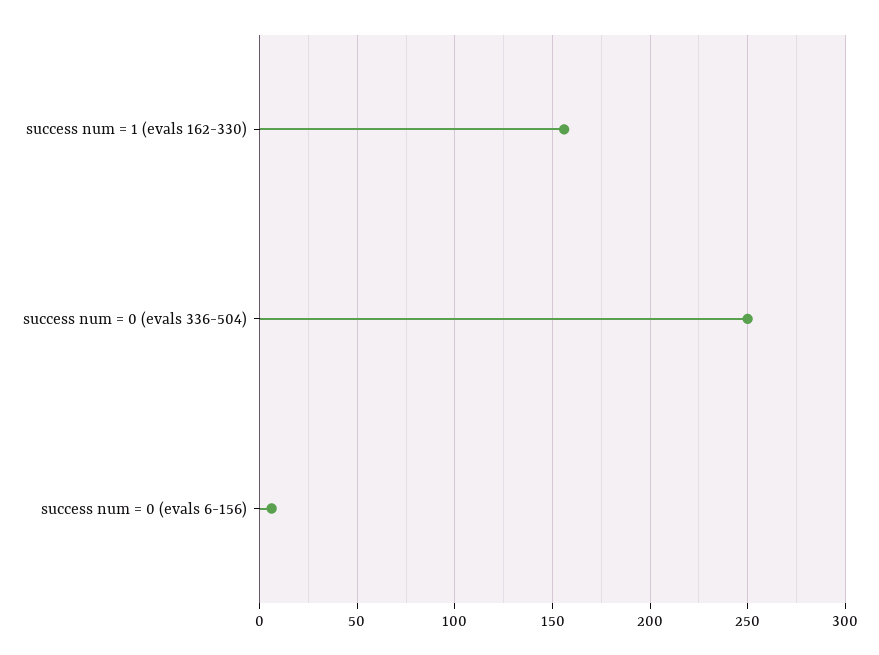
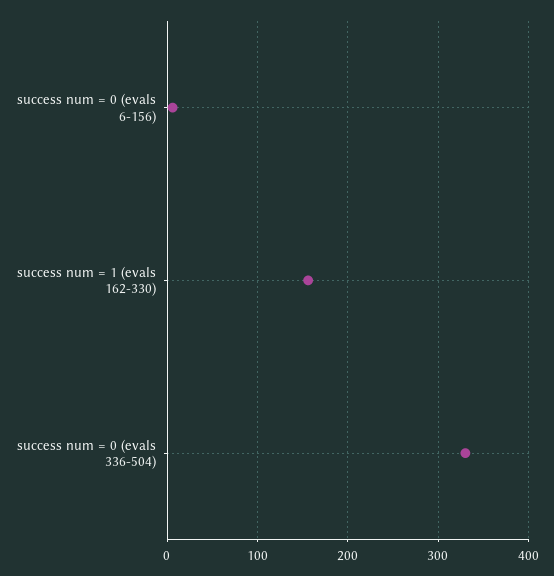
  {
    "success num = 1 (evals 162-330)": 155,
-   "success num = 0 (evals 336-504)": 250,
+   "success num = 0 (evals 336-504)": 330,
    "success num = 0 (evals 6-156)": 5
  }

